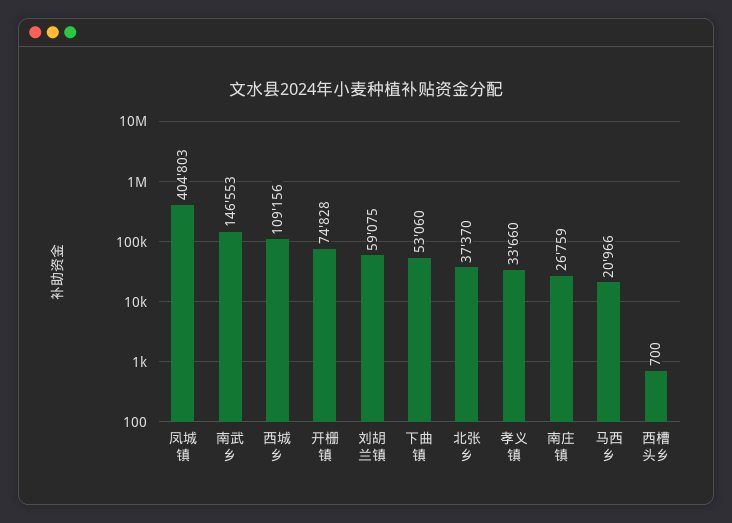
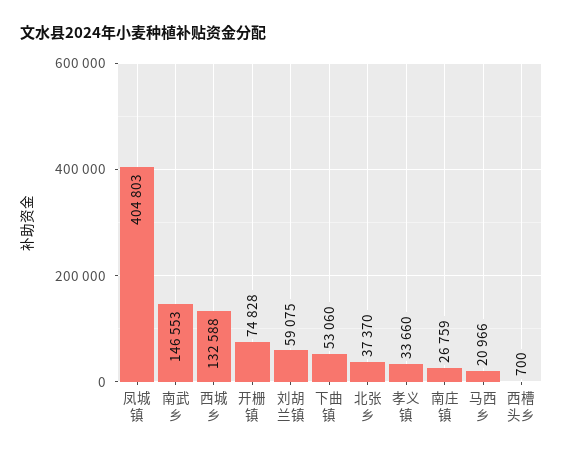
  {
    "凤城镇": 404803,
    "南武乡": 146553,
-   "西城乡": 109156,
+   "西城乡": 132588,
    "开栅镇": 74828,
    "刘胡兰镇": 59075,
    "下曲镇": 53060,
    "北张乡": 37370,
    "孝义镇": 33660,
    "南庄镇": 26759,
    "马西乡": 20966,
    "西槽头乡": 700
  }

